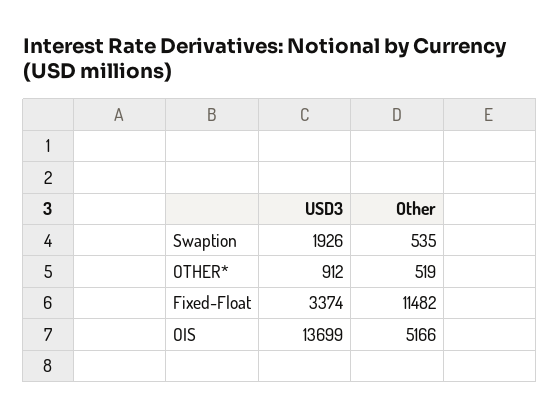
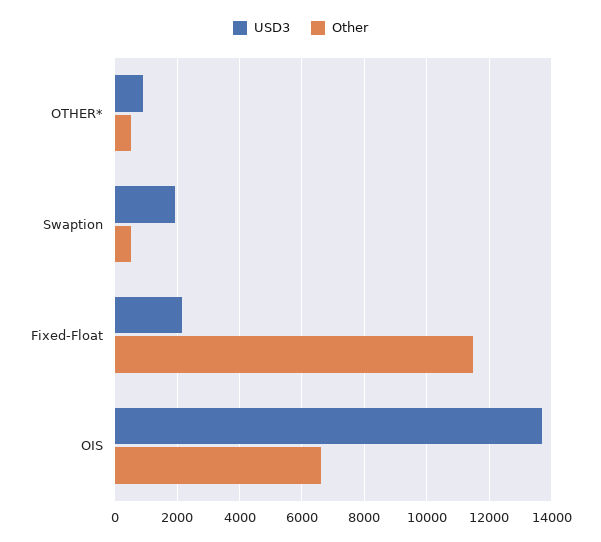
  {
    "USD3": {
      "Swaption": 1926,
      "OTHER*": 912,
-     "Fixed-Float": 3374,
+     "Fixed-Float": 2200,
      "OIS": 13699
    },
    "Other": {
      "Swaption": 535,
      "OTHER*": 519,
      "Fixed-Float": 11482,
-     "OIS": 5166
+     "OIS": 6600
    }
  }

